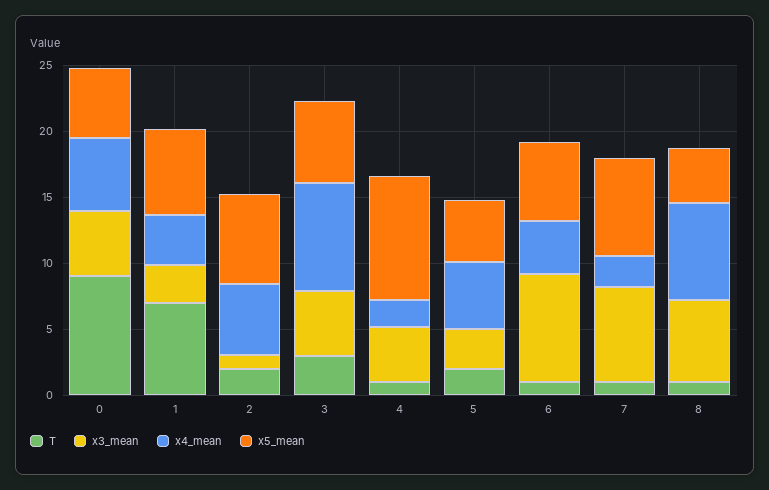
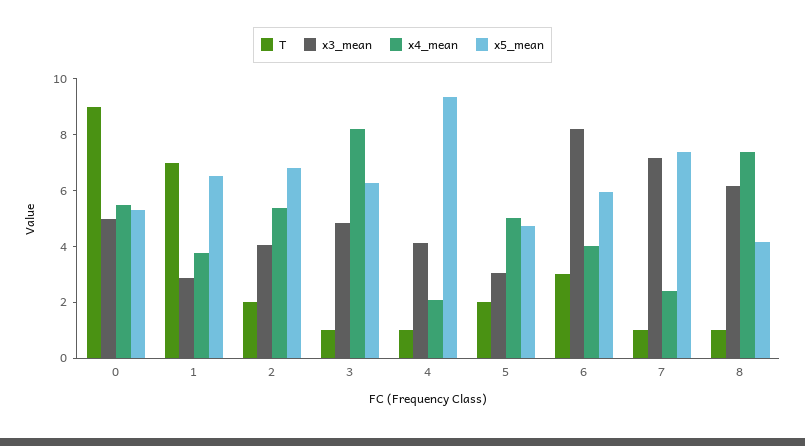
  {
    "T": {
      "0": 9,
      "1": 7,
      "2": 2,
-     "3": 3,
+     "3": 1,
      "4": 1,
      "5": 2,
-     "6": 1,
+     "6": 3,
      "7": 1,
      "8": 1
    },
    "x3_mean": {
      "0": 5,
      "1": 3,
-     "2": 1,
+     "2": 4,
      "3": 5,
      "4": 4,
      "5": 3,
      "6": 8,
      "7": 7,
      "8": 6
    },
    "x4_mean": {
      "0": 5.5,
      "1": 4,
      "2": 5.5,
      "3": 8,
      "4": 2,
      "5": 5,
      "6": 4,
      "7": 2.5,
      "8": 7.5
    },
    "x5_mean": {
      "0": 5.5,
      "1": 6.5,
      "2": 7,
      "3": 6.5,
      "4": 9.5,
      "5": 4.5,
      "6": 6,
      "7": 7.5,
      "8": 4
    }
  }

